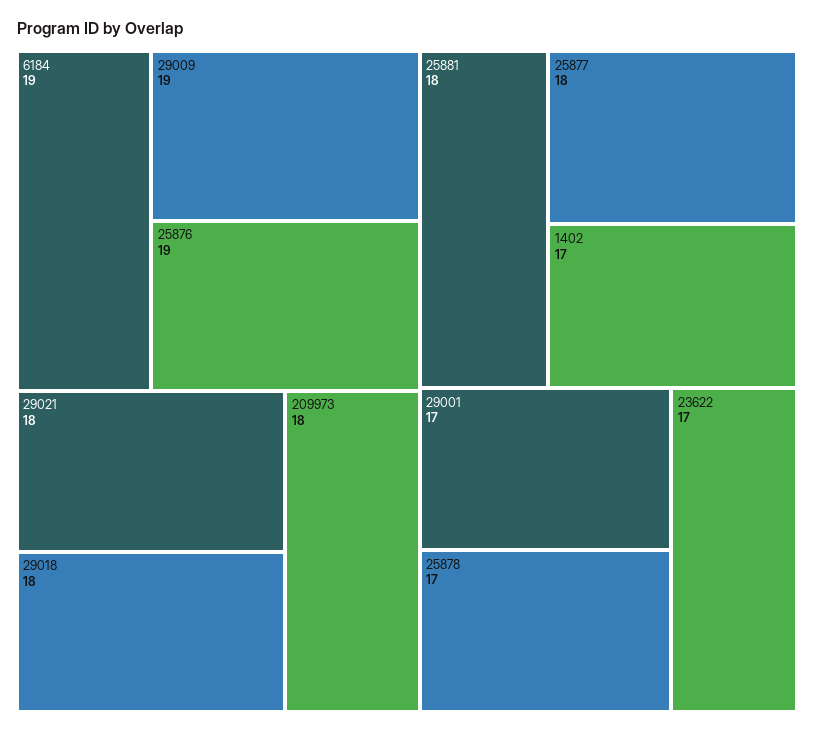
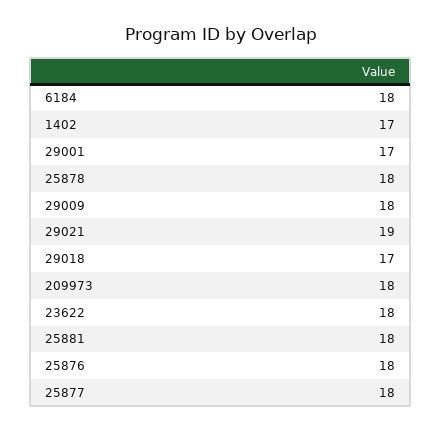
  {
-   "6184": 19,
+   "6184": 18,
-   "29009": 19,
+   "29009": 18,
-   "25876": 19,
+   "25876": 18,
-   "29021": 18,
+   "29021": 19,
-   "29018": 18,
+   "29018": 17,
    "209973": 18,
    "25881": 18,
    "25877": 18,
    "1402": 17,
    "29001": 17,
-   "25878": 17,
+   "25878": 18,
-   "23622": 17
+   "23622": 18
  }

